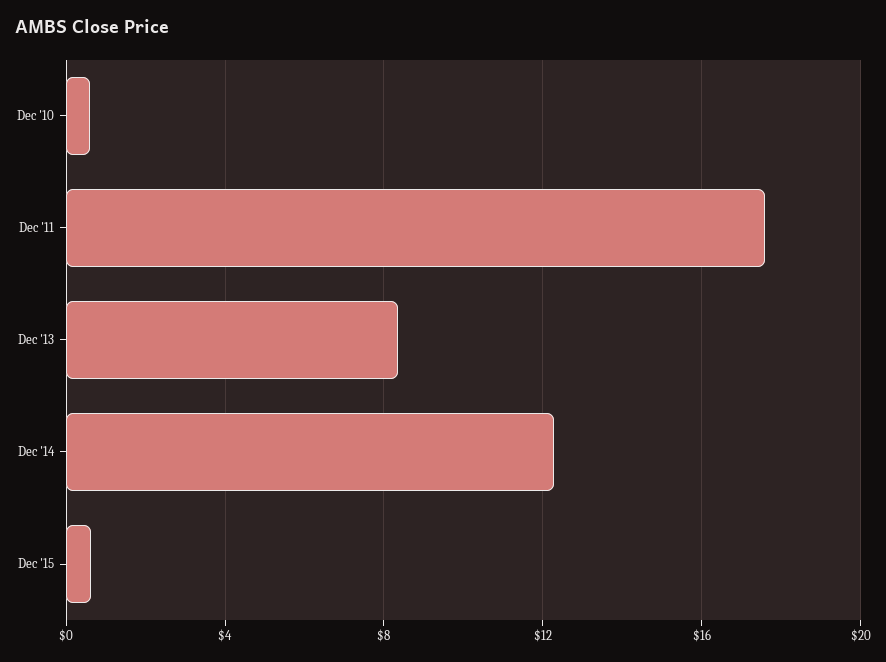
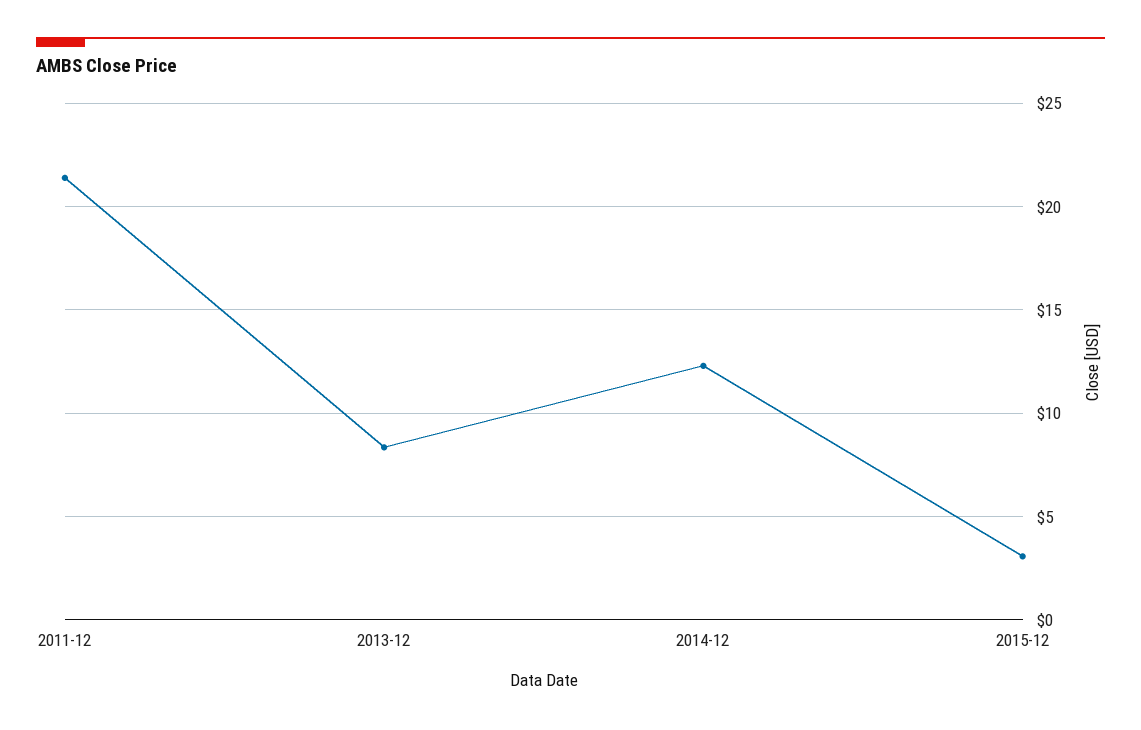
  {
-   "Dec '10": 0.5,
-   "Dec '11": 17.5,
+   "Dec '11": 21.5,
    "Dec '13": 8.5,
    "Dec '14": 12.5,
-   "Dec '15": 0.5
+   "Dec '15": 3
  }

